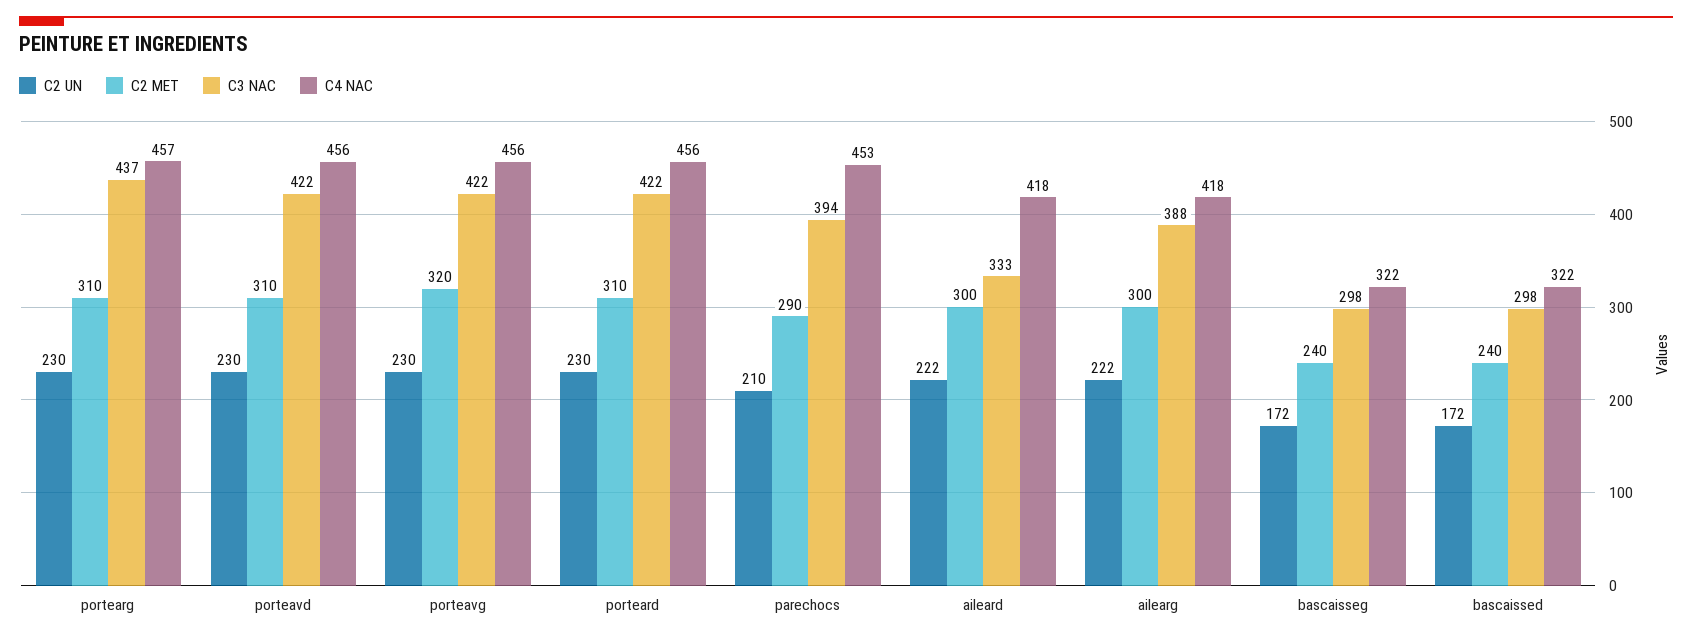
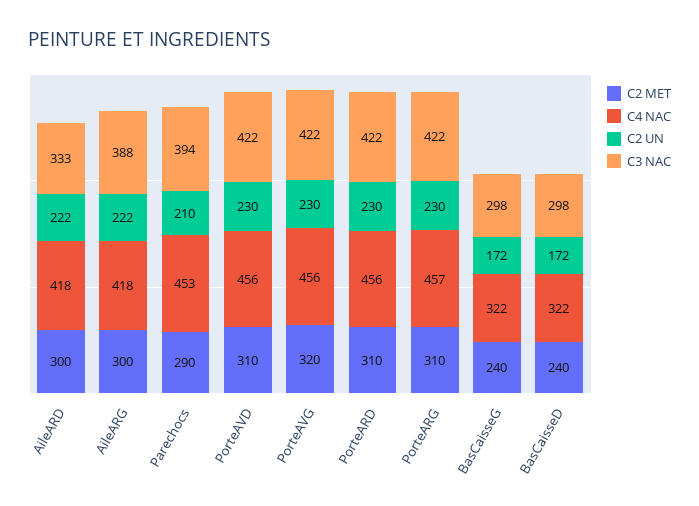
  {
    "C2 UN": {
      "portearg": 230,
      "porteavd": 230,
      "porteavg": 230,
      "porteard": 230,
      "parechocs": 210,
      "aileard": 222,
      "ailearg": 222,
      "bascaisseg": 172,
      "bascaissed": 172
    },
    "C2 MET": {
      "portearg": 310,
      "porteavd": 310,
      "porteavg": 320,
      "porteard": 310,
      "parechocs": 290,
      "aileard": 300,
      "ailearg": 300,
      "bascaisseg": 240,
      "bascaissed": 240
    },
    "C3 NAC": {
-     "portearg": 437,
+     "portearg": 422,
      "porteavd": 422,
      "porteavg": 422,
      "porteard": 422,
      "parechocs": 394,
      "aileard": 333,
      "ailearg": 388,
      "bascaisseg": 298,
      "bascaissed": 298
    },
    "C4 NAC": {
      "portearg": 457,
      "porteavd": 456,
      "porteavg": 456,
      "porteard": 456,
      "parechocs": 453,
      "aileard": 418,
      "ailearg": 418,
      "bascaisseg": 322,
      "bascaissed": 322
    }
  }

